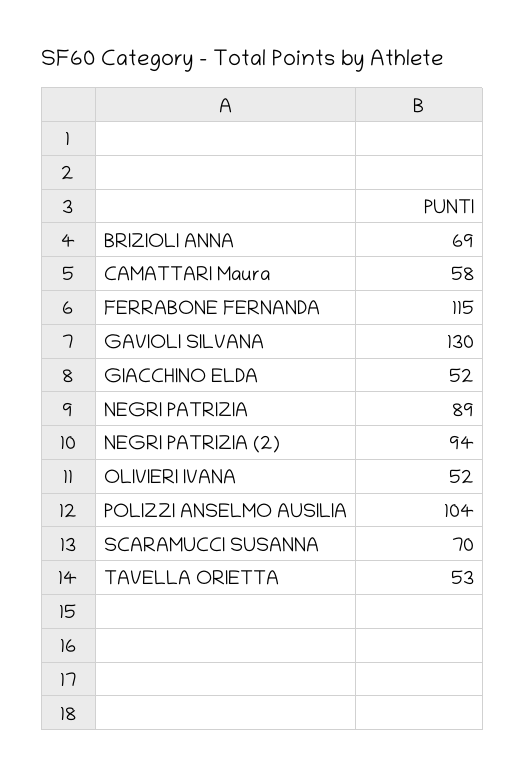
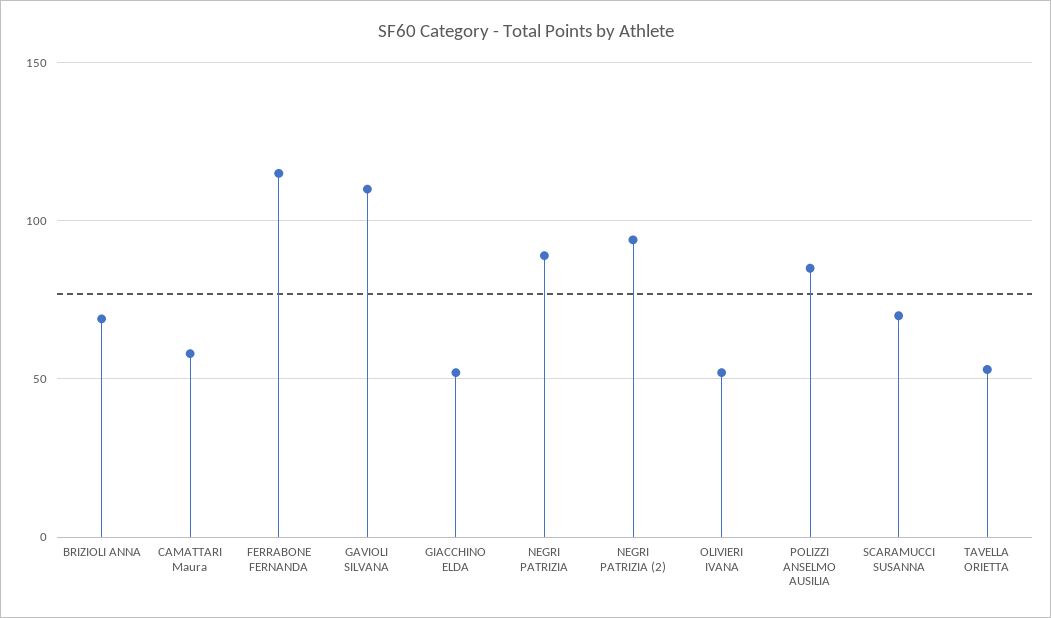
  {
    "BRIZIOLI ANNA": 69,
    "CAMATTARI Maura": 58,
    "FERRABONE FERNANDA": 115,
-   "GAVIOLI SILVANA": 130,
+   "GAVIOLI SILVANA": 110,
    "GIACCHINO ELDA": 52,
    "NEGRI PATRIZIA": 89,
    "NEGRI PATRIZIA (2)": 94,
    "OLIVIERI IVANA": 52,
-   "POLIZZI ANSELMO AUSILIA": 104,
+   "POLIZZI ANSELMO AUSILIA": 85,
    "SCARAMUCCI SUSANNA": 70,
    "TAVELLA ORIETTA": 53
  }

